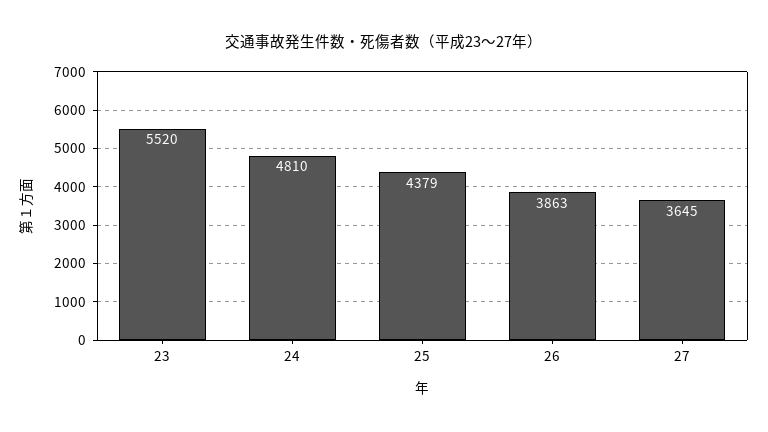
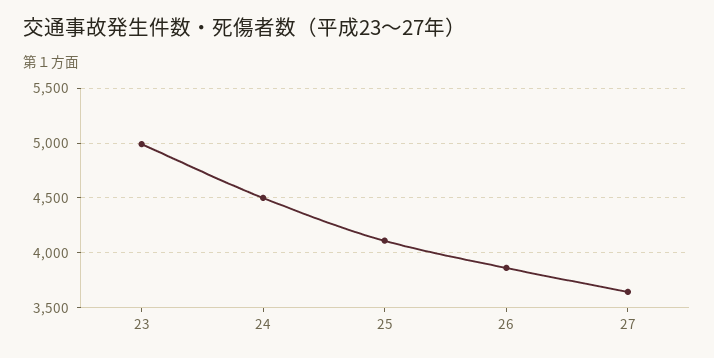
  {
-   "23": 5520,
+   "23": 5000,
-   "24": 4810,
+   "24": 4500,
-   "25": 4379,
+   "25": 4100,
    "26": 3863,
    "27": 3645
  }

